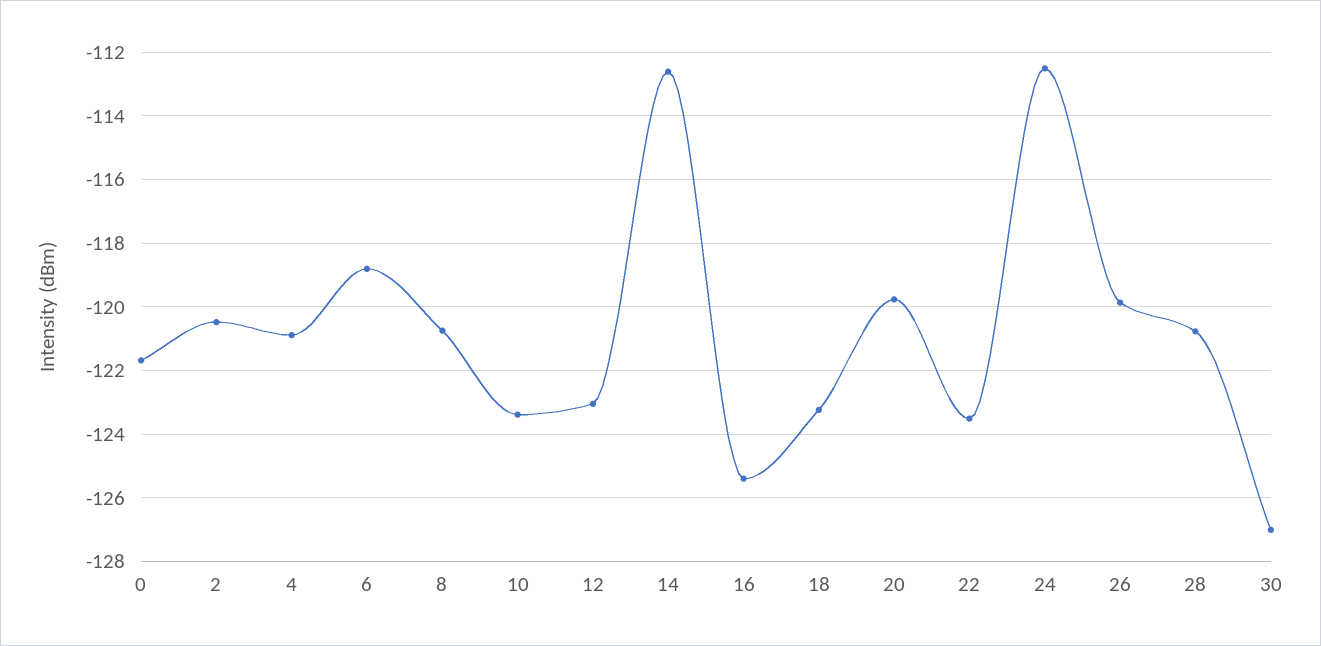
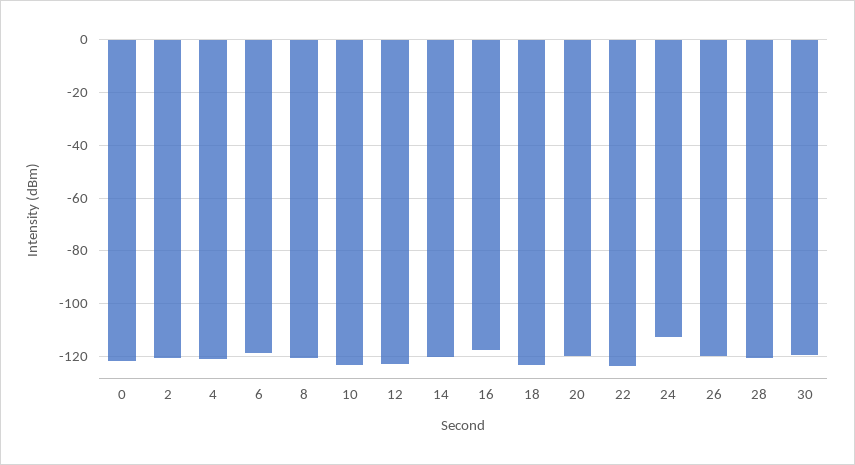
  {
    "0": -121.6,
    "2": -120.4,
    "4": -120.8,
    "6": -118.8,
    "8": -120.8,
    "10": -123.4,
    "12": -123,
-   "14": -112.6,
+   "14": -120,
-   "16": -125.4,
+   "16": -117.5,
    "18": -123.2,
    "20": -119.8,
    "22": -123.6,
    "24": -112.6,
    "26": -119.8,
    "28": -120.8,
-   "30": -127
+   "30": -120
  }

